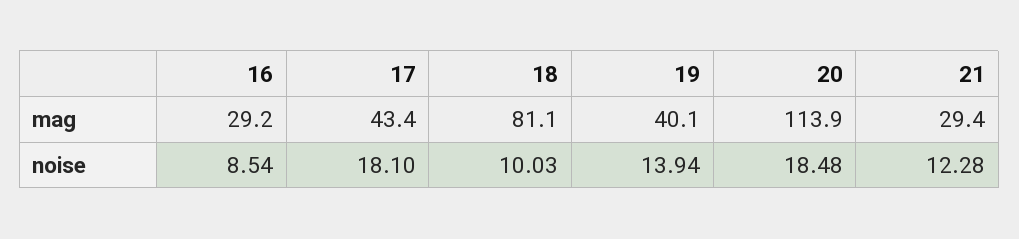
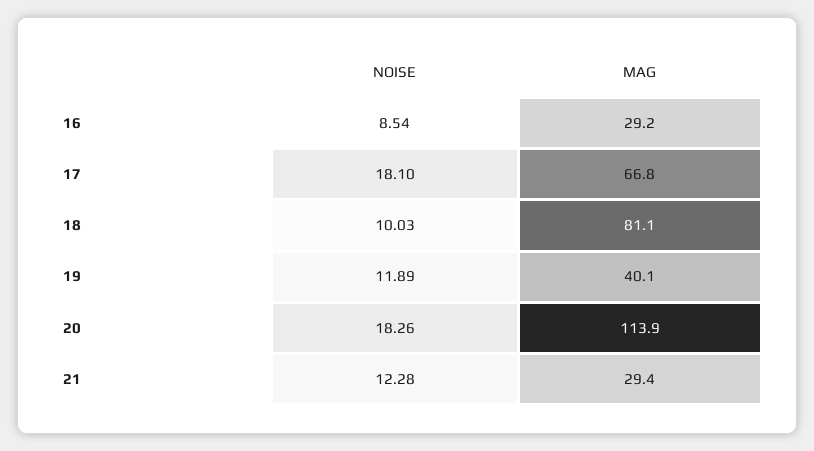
  {
    "16": {
      "mag": 29.2,
      "noise": 8.54
    },
    "17": {
-     "mag": 43.4,
+     "mag": 66.8,
      "noise": 18.1
    },
    "18": {
      "mag": 81.1,
      "noise": 10.03
    },
    "19": {
      "mag": 40.1,
-     "noise": 13.94
+     "noise": 11.89
    },
    "20": {
      "mag": 113.9,
-     "noise": 18.48
+     "noise": 18.26
    },
    "21": {
      "mag": 29.4,
      "noise": 12.28
    }
  }

